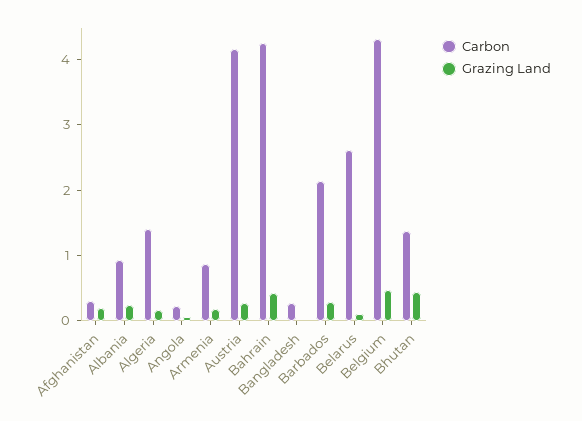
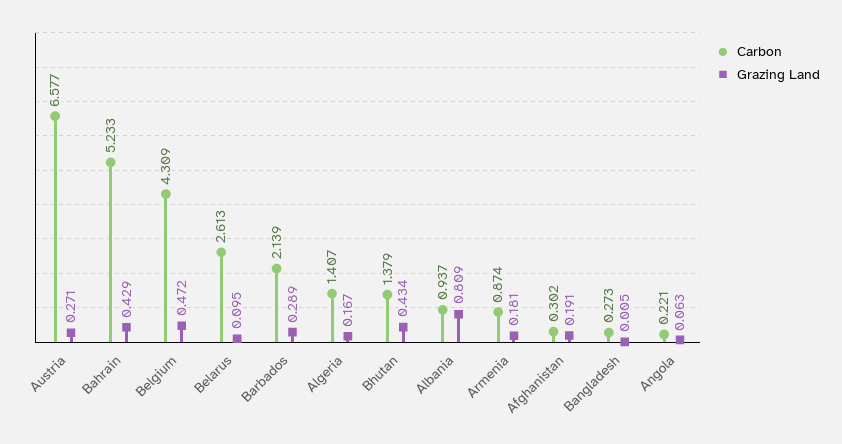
  {
    "Carbon": {
      "Afghanistan": 0.302,
      "Albania": 0.937,
      "Algeria": 1.407,
      "Angola": 0.221,
      "Armenia": 0.874,
-     "Austria": 4.2,
+     "Austria": 6.577,
-     "Bahrain": 4.2,
+     "Bahrain": 5.233,
      "Bangladesh": 0.273,
      "Barbados": 2.139,
      "Belarus": 2.613,
      "Belgium": 4.309,
      "Bhutan": 1.379
    },
    "Grazing Land": {
      "Afghanistan": 0.191,
-     "Albania": 0.2,
+     "Albania": 0.809,
      "Algeria": 0.167,
      "Angola": 0.063,
      "Armenia": 0.181,
      "Austria": 0.271,
      "Bahrain": 0.429,
      "Bangladesh": 0.005,
      "Barbados": 0.289,
      "Belarus": 0.095,
      "Belgium": 0.472,
      "Bhutan": 0.434
    }
  }

